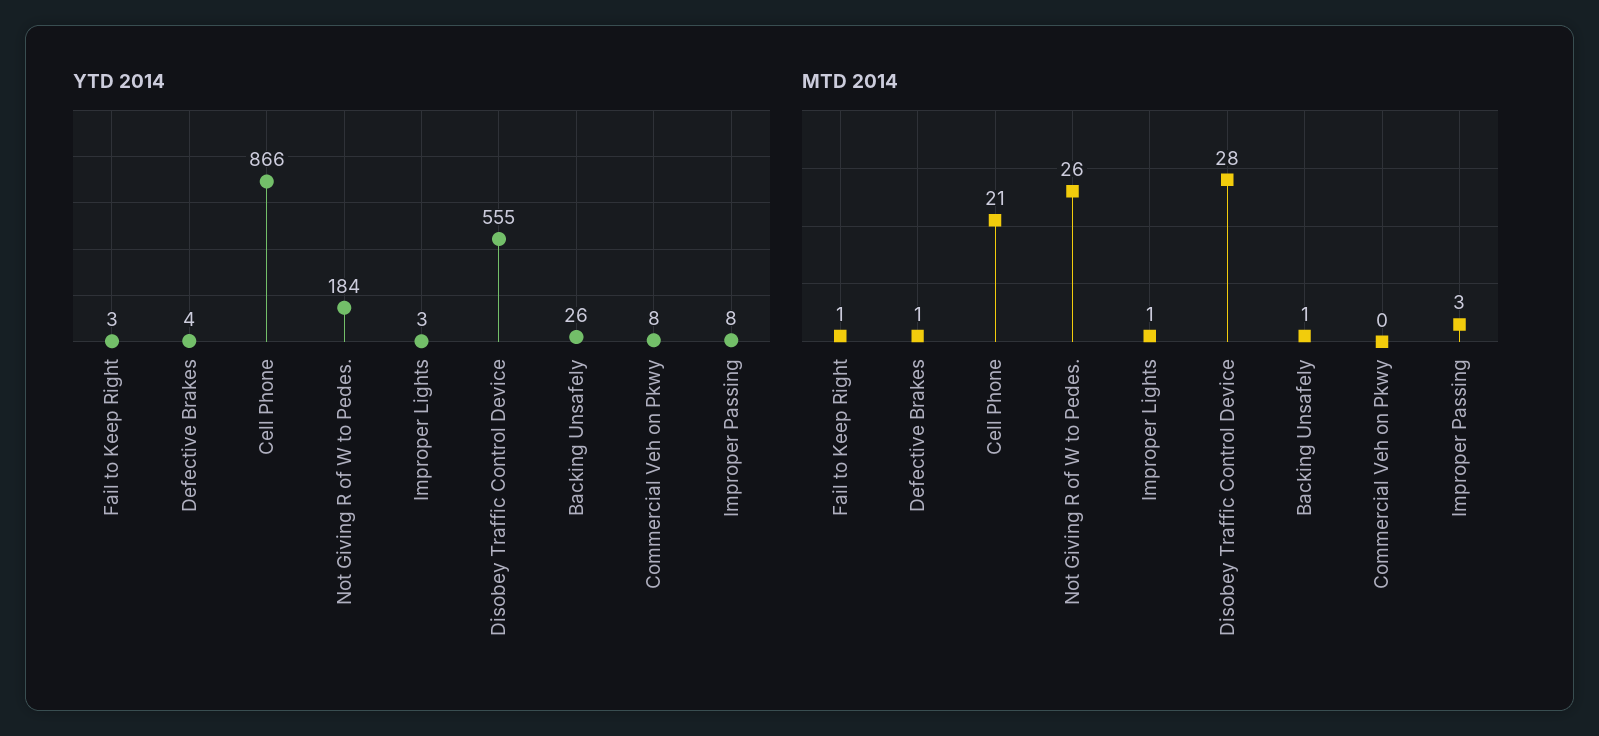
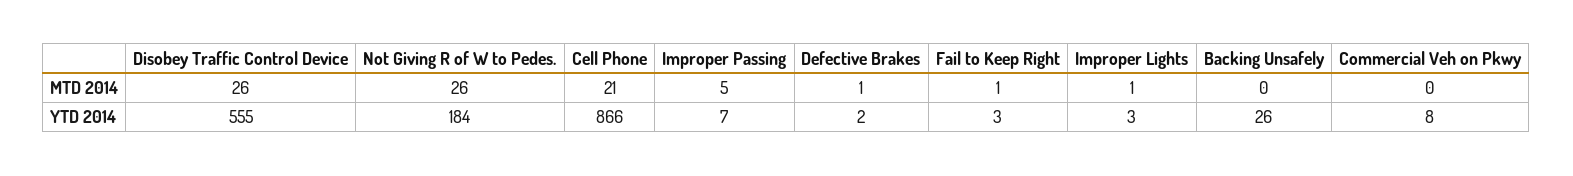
  {
    "YTD 2014": {
      "Fail to Keep Right": 3,
-     "Defective Brakes": 4,
+     "Defective Brakes": 2,
      "Cell Phone": 866,
      "Not Giving R of W to Pedes.": 184,
      "Improper Lights": 3,
      "Disobey Traffic Control Device": 555,
      "Backing Unsafely": 26,
      "Commercial Veh on Pkwy": 8,
-     "Improper Passing": 8
+     "Improper Passing": 7
    },
    "MTD 2014": {
      "Fail to Keep Right": 1,
      "Defective Brakes": 1,
      "Cell Phone": 21,
      "Not Giving R of W to Pedes.": 26,
      "Improper Lights": 1,
-     "Disobey Traffic Control Device": 28,
+     "Disobey Traffic Control Device": 26,
-     "Backing Unsafely": 1,
+     "Backing Unsafely": 0,
      "Commercial Veh on Pkwy": 0,
-     "Improper Passing": 3
+     "Improper Passing": 5
    }
  }

